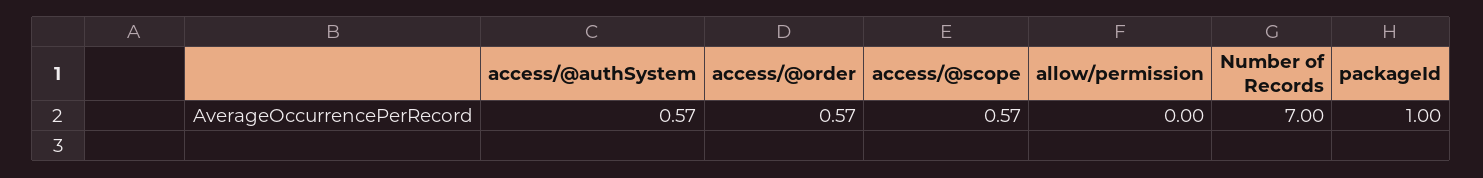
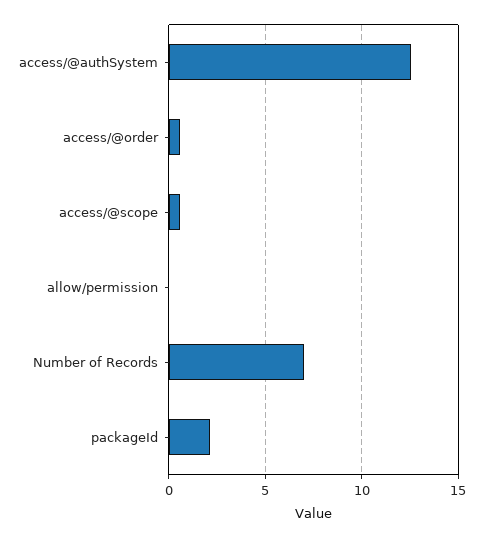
  {
-   "access/@authSystem": 0.57,
+   "access/@authSystem": 12.5,
    "access/@order": 0.57,
    "access/@scope": 0.57,
    "allow/permission": 0,
    "Number of Records": 7,
-   "packageId": 1
+   "packageId": 2
  }

